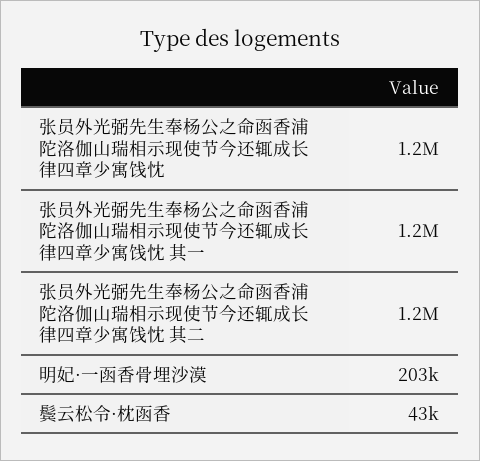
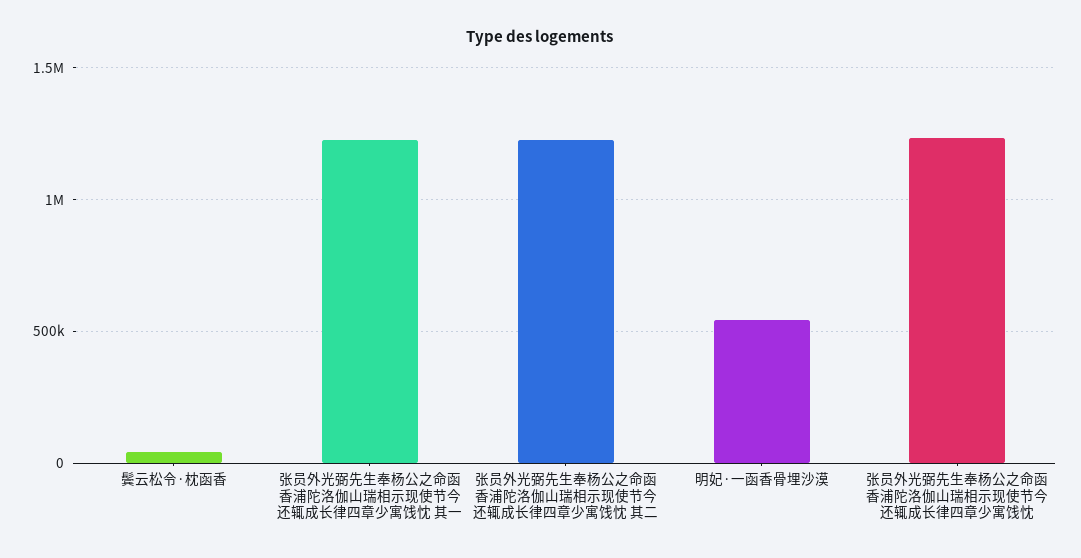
  {
    "张员外光弼先生奉杨公之命函香浦陀洛伽山瑞相示现使节今还辄成长律四章少寓饯忱": 1200000,
    "张员外光弼先生奉杨公之命函香浦陀洛伽山瑞相示现使节今还辄成长律四章少寓饯忱 其一": 1200000,
    "张员外光弼先生奉杨公之命函香浦陀洛伽山瑞相示现使节今还辄成长律四章少寓饯忱 其二": 1200000,
-   "明妃·一函香骨埋沙漠": 203000,
+   "明妃·一函香骨埋沙漠": 550000,
    "鬓云松令·枕函香": 43000
  }

